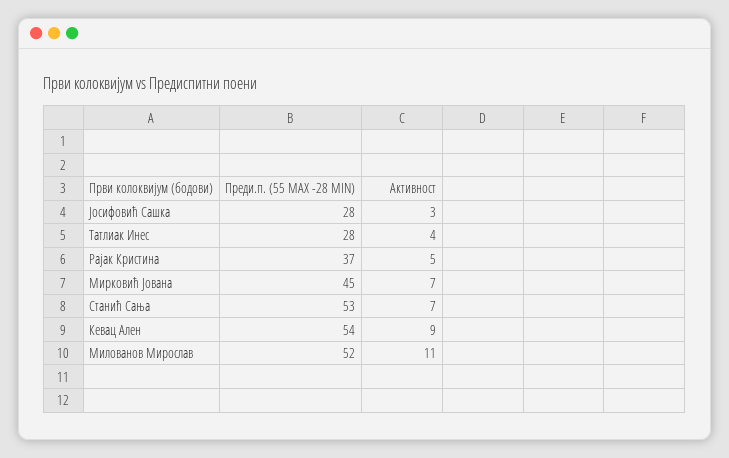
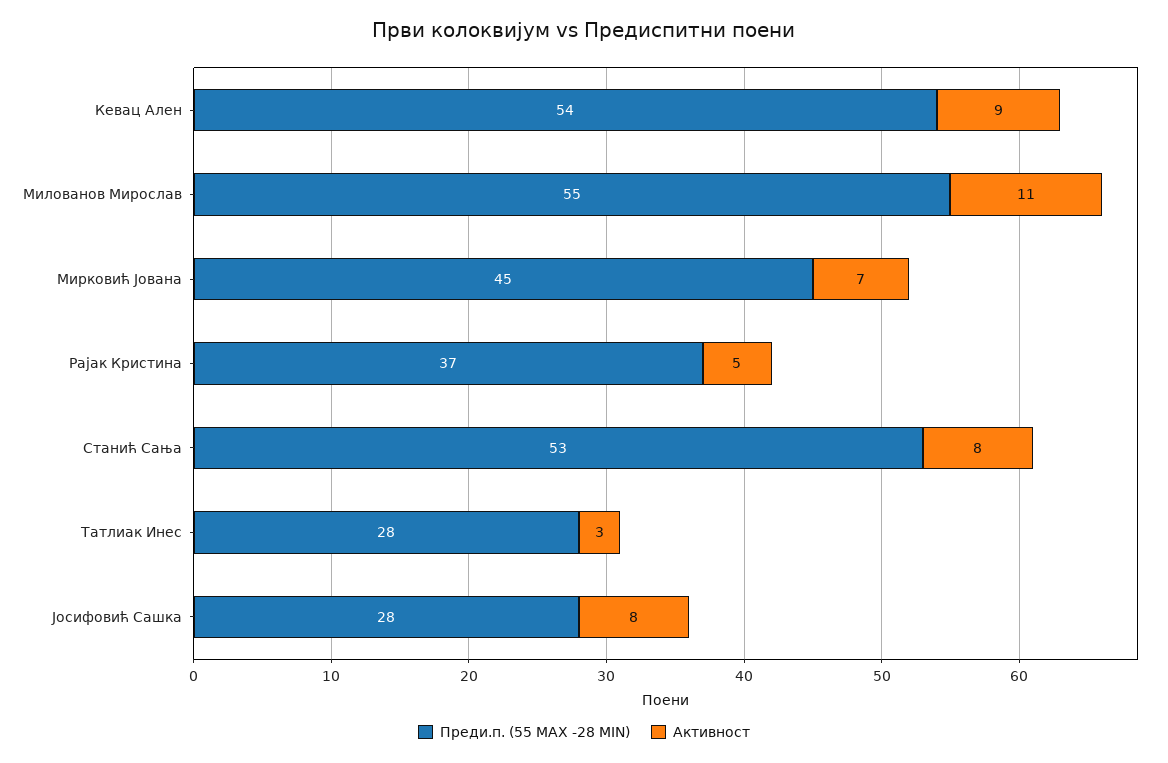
  {
    "Преди.п. (55 MAX -28 MIN)": {
      "Јосифовић Сашка": 28,
      "Татлиак Инес": 28,
      "Рајак Кристина": 37,
      "Мирковић Јована": 45,
      "Станић Сања": 53,
      "Кевац Ален": 54,
-     "Милованов Мирослав": 52
+     "Милованов Мирослав": 55
    },
    "Активност": {
-     "Јосифовић Сашка": 3,
+     "Јосифовић Сашка": 8,
-     "Татлиак Инес": 4,
+     "Татлиак Инес": 3,
      "Рајак Кристина": 5,
      "Мирковић Јована": 7,
-     "Станић Сања": 7,
+     "Станић Сања": 8,
      "Кевац Ален": 9,
      "Милованов Мирослав": 11
    }
  }

